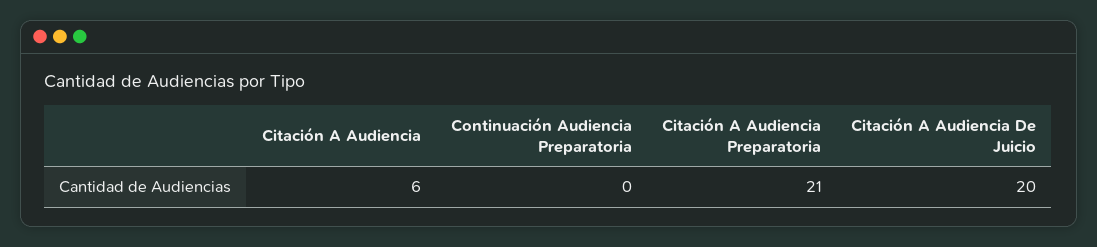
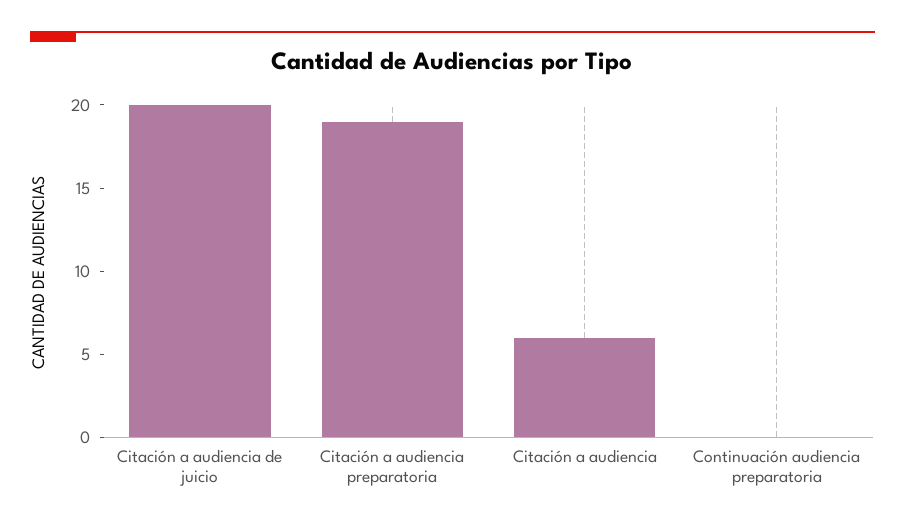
  {
    "Citación A Audiencia": 6,
    "Continuación Audiencia Preparatoria": 0,
-   "Citación A Audiencia Preparatoria": 21,
+   "Citación A Audiencia Preparatoria": 19,
    "Citación A Audiencia De Juicio": 20
  }

